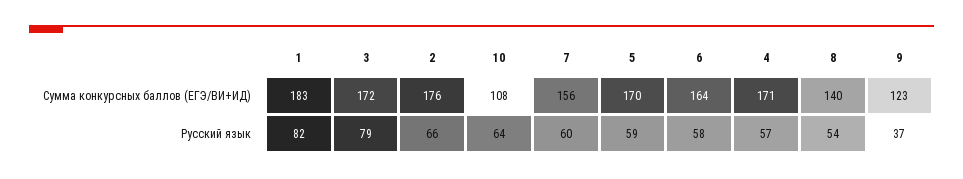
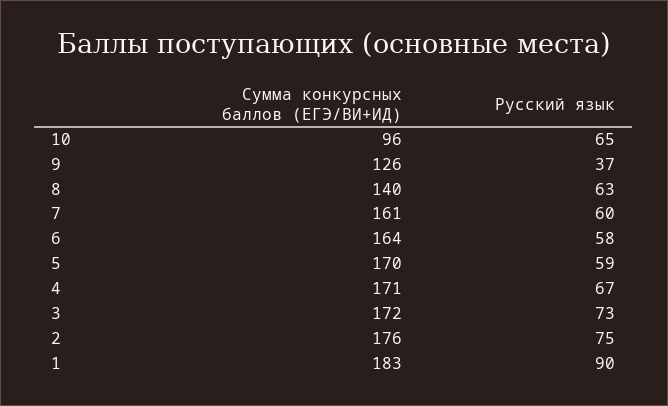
  {
    "1": {
      "Сумма конкурсных баллов (ЕГЭ/ВИ+ИД)": 183,
-     "Русский язык": 82
+     "Русский язык": 90
    },
    "3": {
      "Сумма конкурсных баллов (ЕГЭ/ВИ+ИД)": 172,
-     "Русский язык": 79
+     "Русский язык": 73
    },
    "2": {
      "Сумма конкурсных баллов (ЕГЭ/ВИ+ИД)": 176,
-     "Русский язык": 66
+     "Русский язык": 75
    },
    "10": {
-     "Сумма конкурсных баллов (ЕГЭ/ВИ+ИД)": 108,
+     "Сумма конкурсных баллов (ЕГЭ/ВИ+ИД)": 96,
-     "Русский язык": 64
+     "Русский язык": 65
    },
    "7": {
-     "Сумма конкурсных баллов (ЕГЭ/ВИ+ИД)": 156,
+     "Сумма конкурсных баллов (ЕГЭ/ВИ+ИД)": 161,
      "Русский язык": 60
    },
    "5": {
      "Сумма конкурсных баллов (ЕГЭ/ВИ+ИД)": 170,
      "Русский язык": 59
    },
    "6": {
      "Сумма конкурсных баллов (ЕГЭ/ВИ+ИД)": 164,
      "Русский язык": 58
    },
    "4": {
      "Сумма конкурсных баллов (ЕГЭ/ВИ+ИД)": 171,
-     "Русский язык": 57
+     "Русский язык": 67
    },
    "8": {
      "Сумма конкурсных баллов (ЕГЭ/ВИ+ИД)": 140,
-     "Русский язык": 54
+     "Русский язык": 63
    },
    "9": {
-     "Сумма конкурсных баллов (ЕГЭ/ВИ+ИД)": 123,
+     "Сумма конкурсных баллов (ЕГЭ/ВИ+ИД)": 126,
      "Русский язык": 37
    }
  }

